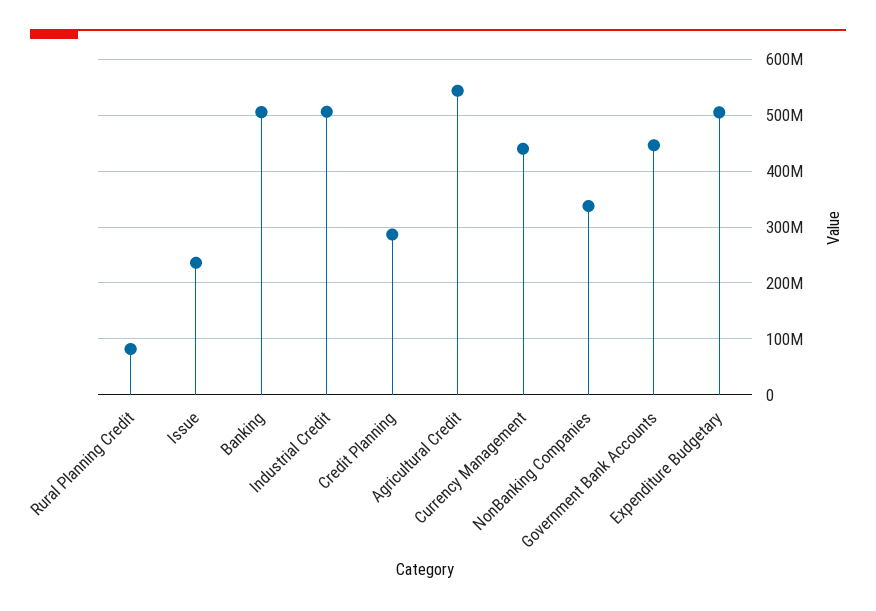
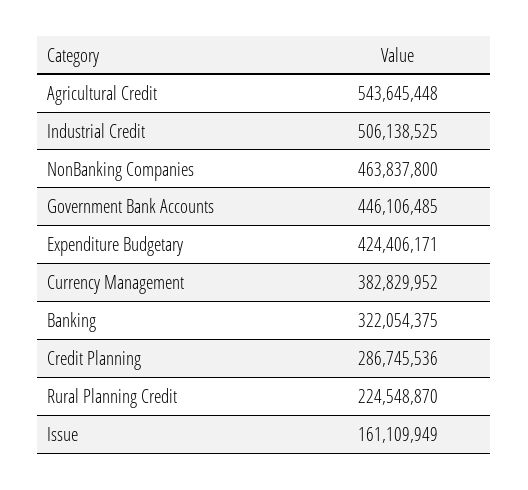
  {
-   "Rural Planning Credit": 80000000,
+   "Rural Planning Credit": 224548870,
-   "Issue": 240000000,
+   "Issue": 161109949,
-   "Banking": 500000000,
+   "Banking": 322054375,
    "Industrial Credit": 506138525,
    "Credit Planning": 286745536,
    "Agricultural Credit": 543645448,
-   "Currency Management": 440000000,
+   "Currency Management": 382829952,
-   "NonBanking Companies": 340000000,
+   "NonBanking Companies": 463837800,
    "Government Bank Accounts": 446106485,
-   "Expenditure Budgetary": 500000000
+   "Expenditure Budgetary": 424406171
  }

